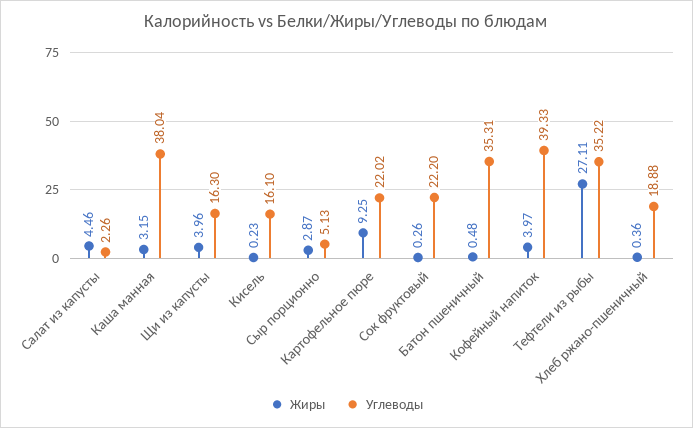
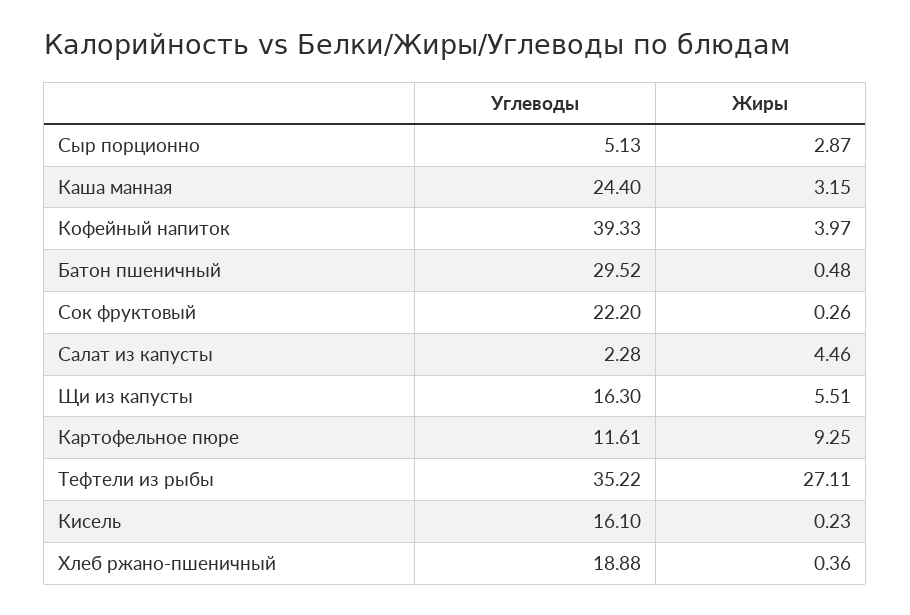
  {
    "Жиры": {
      "Салат из капусты": 4.46,
      "Каша манная": 3.15,
-     "Щи из капусты": 3.96,
+     "Щи из капусты": 5.51,
      "Кисель": 0.23,
      "Сыр порционно": 2.87,
      "Картофельное пюре": 9.25,
      "Сок фруктовый": 0.26,
      "Батон пшеничный": 0.48,
      "Кофейный напиток": 3.97,
      "Тефтели из рыбы": 27.11,
      "Хлеб ржано-пшеничный": 0.36
    },
    "Углеводы": {
-     "Салат из капусты": 2.26,
+     "Салат из капусты": 2.28,
-     "Каша манная": 38.04,
+     "Каша манная": 24.4,
      "Щи из капусты": 16.3,
      "Кисель": 16.1,
      "Сыр порционно": 5.13,
-     "Картофельное пюре": 22.02,
+     "Картофельное пюре": 11.61,
      "Сок фруктовый": 22.2,
-     "Батон пшеничный": 35.31,
+     "Батон пшеничный": 29.52,
      "Кофейный напиток": 39.33,
      "Тефтели из рыбы": 35.22,
      "Хлеб ржано-пшеничный": 18.88
    }
  }

